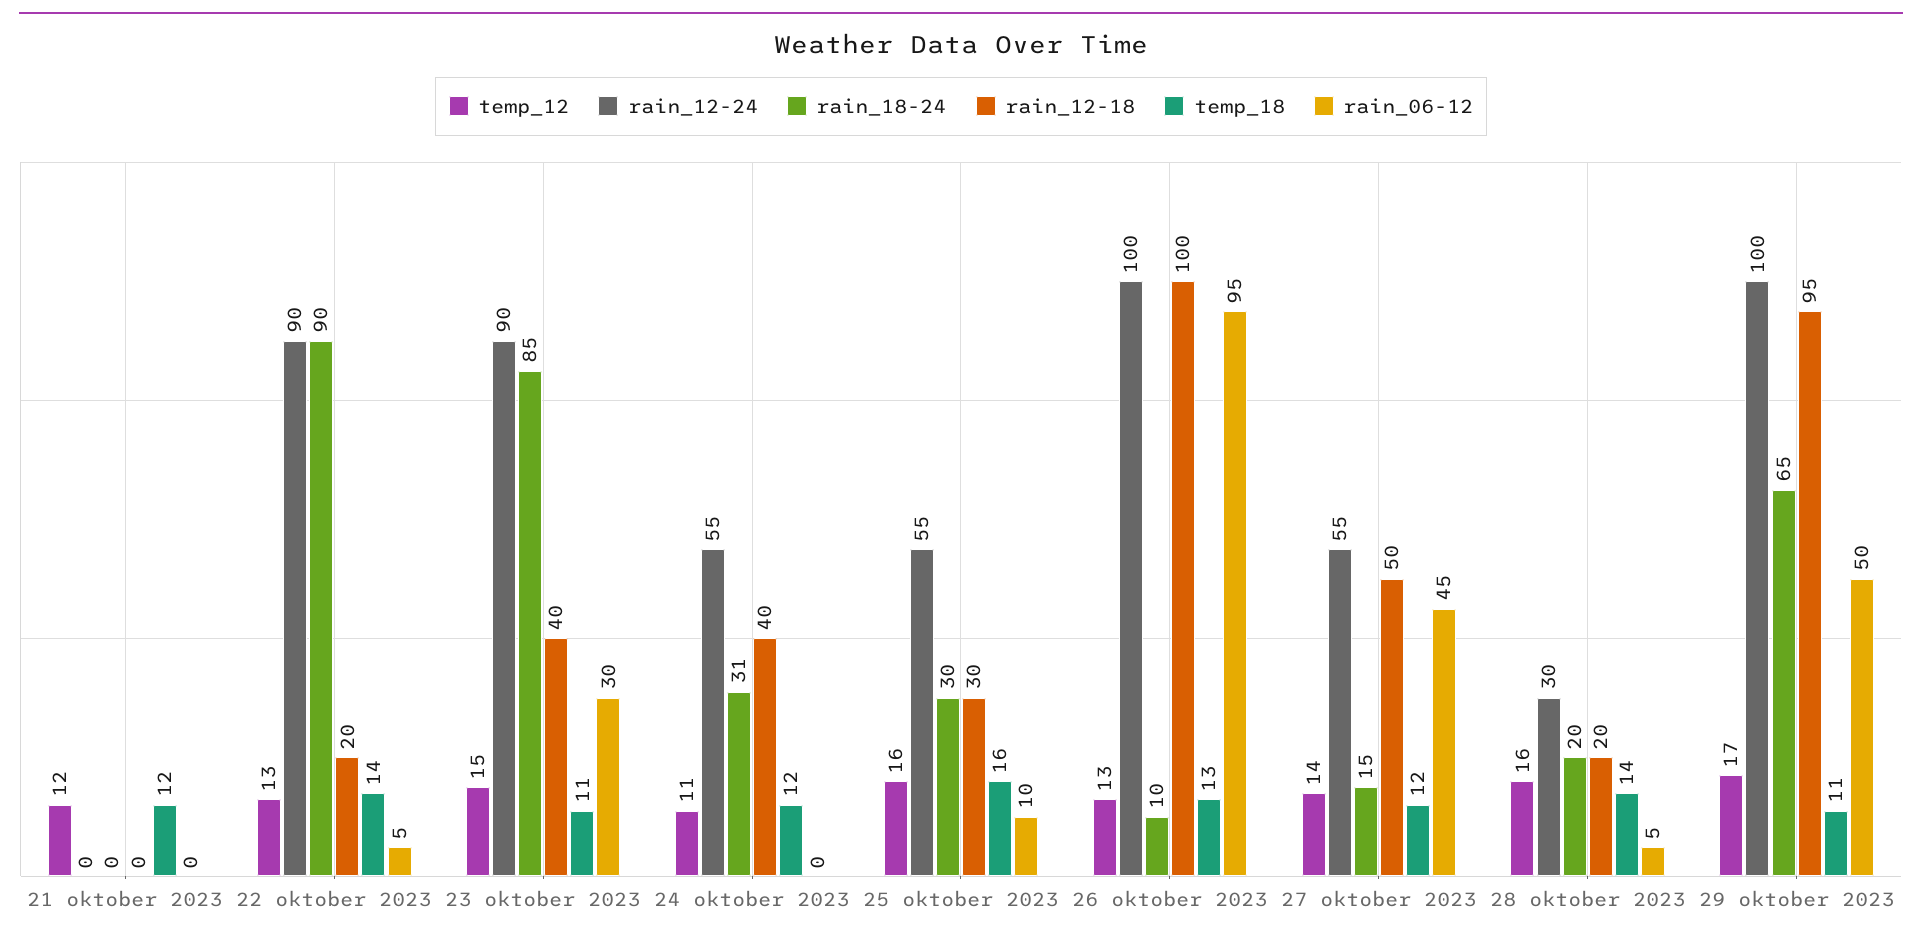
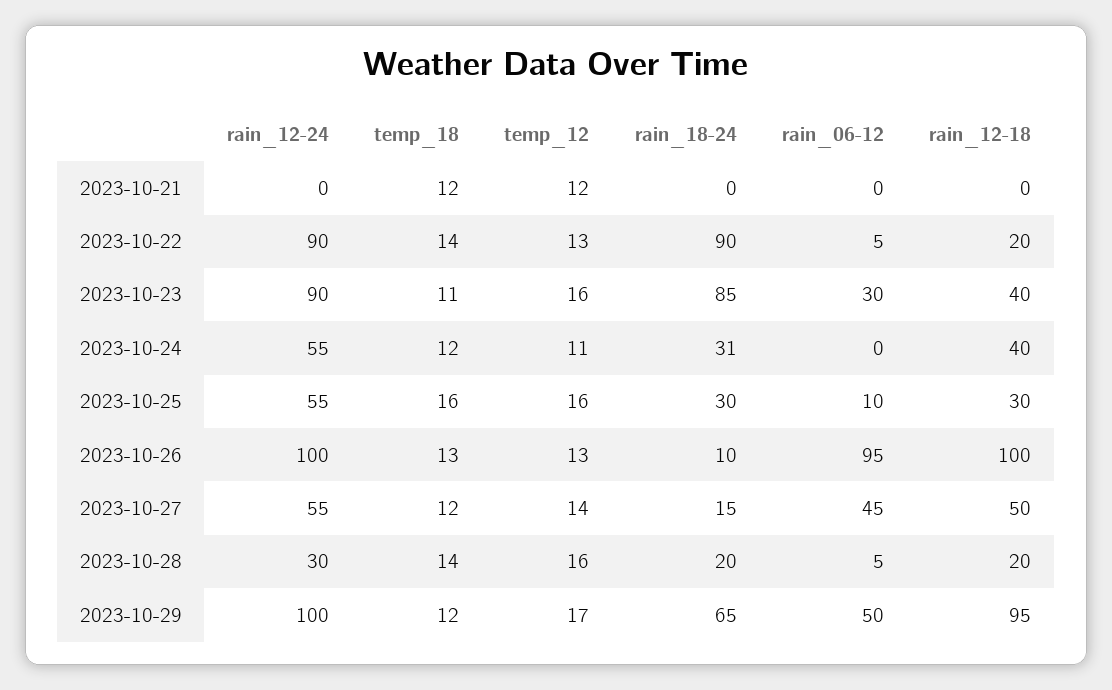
  {
    "temp_12": {
      "21 oktober 2023": 12,
      "22 oktober 2023": 13,
-     "23 oktober 2023": 15,
+     "23 oktober 2023": 16,
      "24 oktober 2023": 11,
      "25 oktober 2023": 16,
      "26 oktober 2023": 13,
      "27 oktober 2023": 14,
      "28 oktober 2023": 16,
      "29 oktober 2023": 17
    },
    "rain_12-24": {
      "21 oktober 2023": 0,
      "22 oktober 2023": 90,
      "23 oktober 2023": 90,
      "24 oktober 2023": 55,
      "25 oktober 2023": 55,
      "26 oktober 2023": 100,
      "27 oktober 2023": 55,
      "28 oktober 2023": 30,
      "29 oktober 2023": 100
    },
    "rain_18-24": {
      "21 oktober 2023": 0,
      "22 oktober 2023": 90,
      "23 oktober 2023": 85,
      "24 oktober 2023": 31,
      "25 oktober 2023": 30,
      "26 oktober 2023": 10,
      "27 oktober 2023": 15,
      "28 oktober 2023": 20,
      "29 oktober 2023": 65
    },
    "rain_12-18": {
      "21 oktober 2023": 0,
      "22 oktober 2023": 20,
      "23 oktober 2023": 40,
      "24 oktober 2023": 40,
      "25 oktober 2023": 30,
      "26 oktober 2023": 100,
      "27 oktober 2023": 50,
      "28 oktober 2023": 20,
      "29 oktober 2023": 95
    },
    "temp_18": {
      "21 oktober 2023": 12,
      "22 oktober 2023": 14,
      "23 oktober 2023": 11,
      "24 oktober 2023": 12,
      "25 oktober 2023": 16,
      "26 oktober 2023": 13,
      "27 oktober 2023": 12,
      "28 oktober 2023": 14,
-     "29 oktober 2023": 11
+     "29 oktober 2023": 12
    },
    "rain_06-12": {
      "21 oktober 2023": 0,
      "22 oktober 2023": 5,
      "23 oktober 2023": 30,
      "24 oktober 2023": 0,
      "25 oktober 2023": 10,
      "26 oktober 2023": 95,
      "27 oktober 2023": 45,
      "28 oktober 2023": 5,
      "29 oktober 2023": 50
    }
  }

